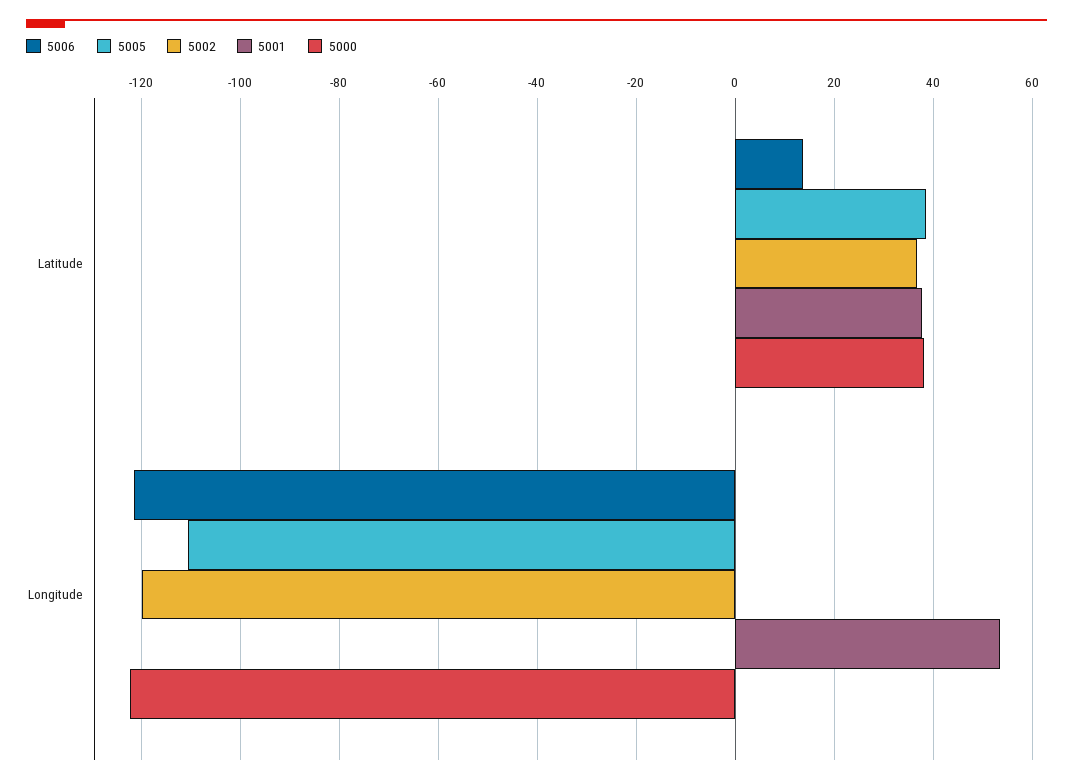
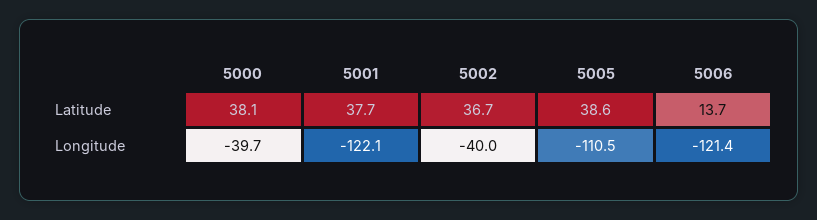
  {
    "5006": {
      "Latitude": 13.7,
      "Longitude": -121.4
    },
    "5005": {
      "Latitude": 38.6,
      "Longitude": -110.5
    },
    "5002": {
      "Latitude": 36.7,
-     "Longitude": -120
+     "Longitude": -40
    },
    "5001": {
      "Latitude": 37.7,
-     "Longitude": 54
+     "Longitude": -122.1
    },
    "5000": {
      "Latitude": 38.1,
-     "Longitude": -122
+     "Longitude": -39.7
    }
  }

